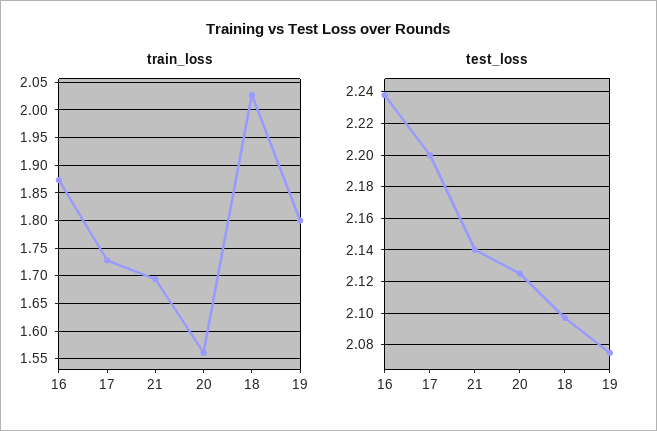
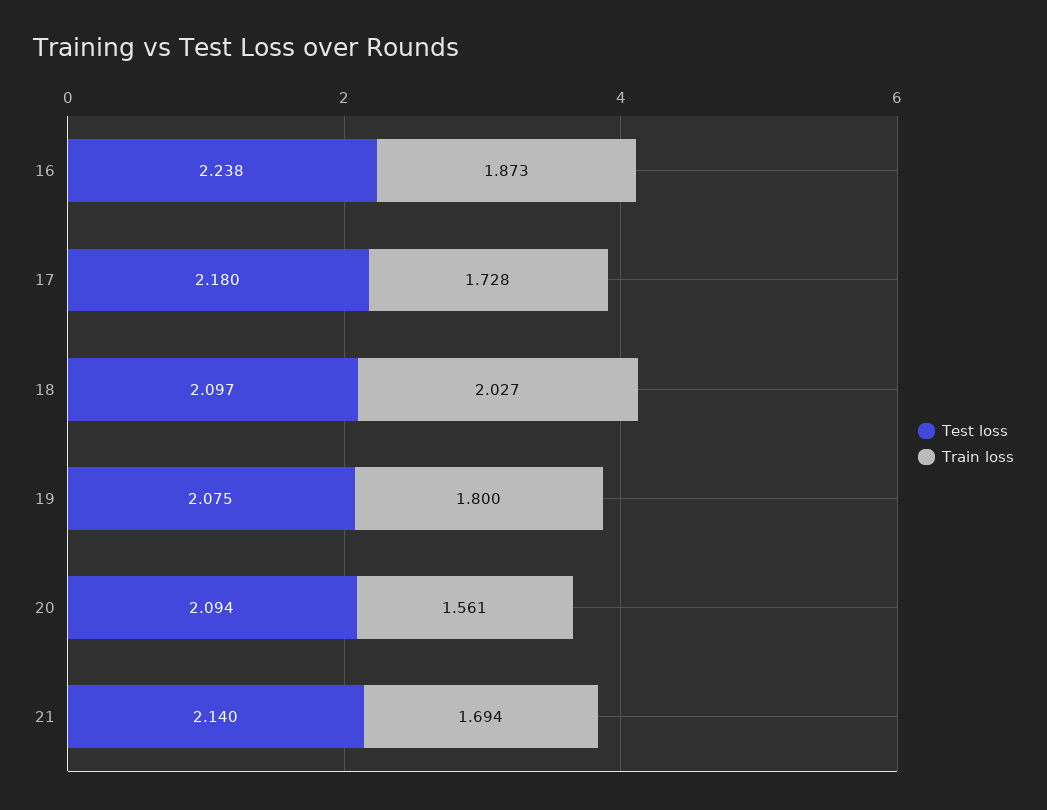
  {
    "train_loss": {
      "16": 1.873,
      "17": 1.728,
      "21": 1.694,
      "20": 1.561,
      "18": 2.027,
      "19": 1.8
    },
    "test_loss": {
      "16": 2.238,
-     "17": 2.2,
+     "17": 2.18,
      "21": 2.14,
-     "20": 2.125,
+     "20": 2.094,
      "18": 2.097,
      "19": 2.075
    }
  }

